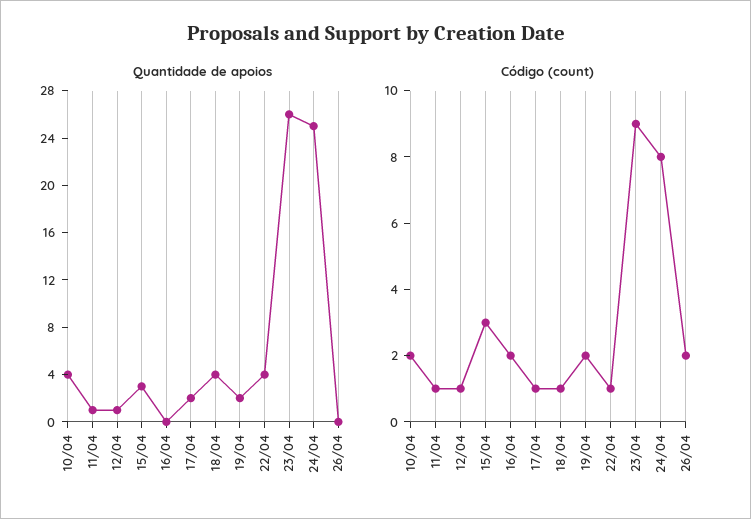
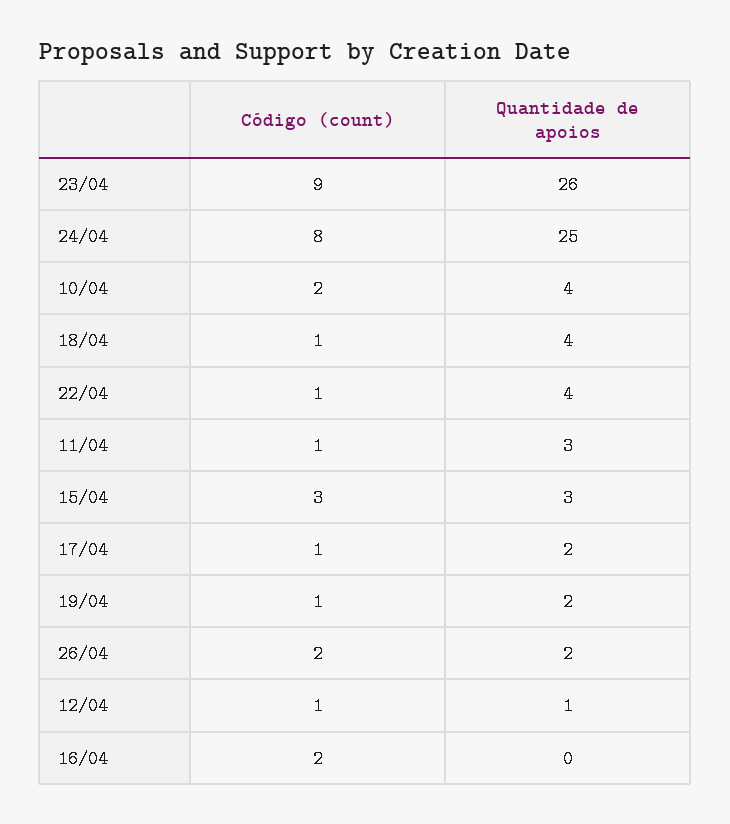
  {
    "Quantidade de apoios": {
      "10/04": 4,
-     "11/04": 1,
+     "11/04": 3,
      "12/04": 1,
      "15/04": 3,
      "16/04": 0,
      "17/04": 2,
      "18/04": 4,
      "19/04": 2,
      "22/04": 4,
      "23/04": 26,
      "24/04": 25,
-     "26/04": 0
+     "26/04": 2
    },
    "Código (count)": {
      "10/04": 2,
      "11/04": 1,
      "12/04": 1,
      "15/04": 3,
      "16/04": 2,
      "17/04": 1,
      "18/04": 1,
-     "19/04": 2,
+     "19/04": 1,
      "22/04": 1,
      "23/04": 9,
      "24/04": 8,
      "26/04": 2
    }
  }

